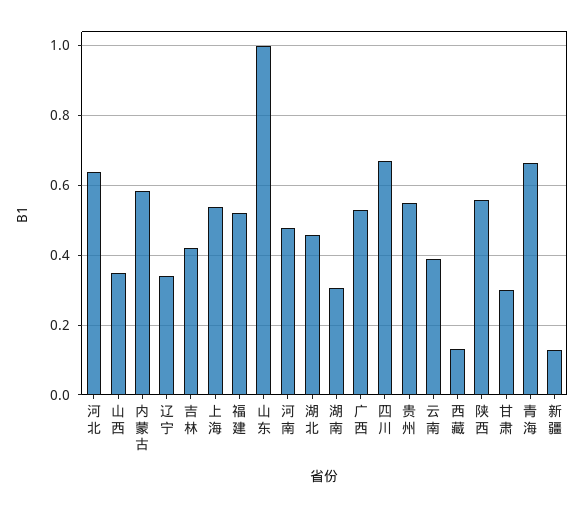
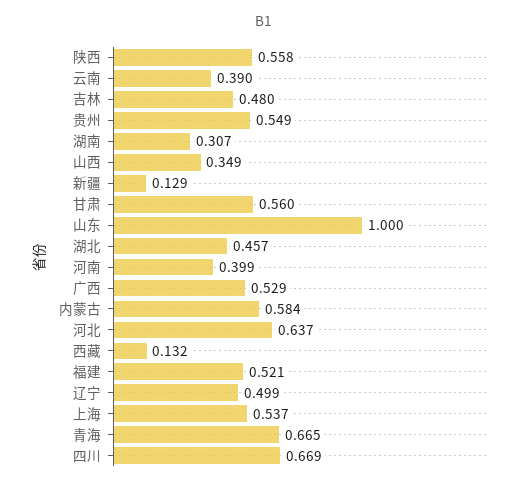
  {
    "河北": 0.637,
    "山西": 0.349,
    "内蒙古": 0.584,
-   "辽宁": 0.34,
+   "辽宁": 0.499,
-   "吉林": 0.42,
+   "吉林": 0.48,
    "上海": 0.537,
    "福建": 0.521,
    "山东": 1,
-   "河南": 0.48,
+   "河南": 0.399,
    "湖北": 0.457,
    "湖南": 0.307,
    "广西": 0.529,
    "四川": 0.669,
    "贵州": 0.549,
    "云南": 0.39,
    "西藏": 0.132,
    "陕西": 0.558,
-   "甘肃": 0.3,
+   "甘肃": 0.56,
    "青海": 0.665,
    "新疆": 0.129
  }

